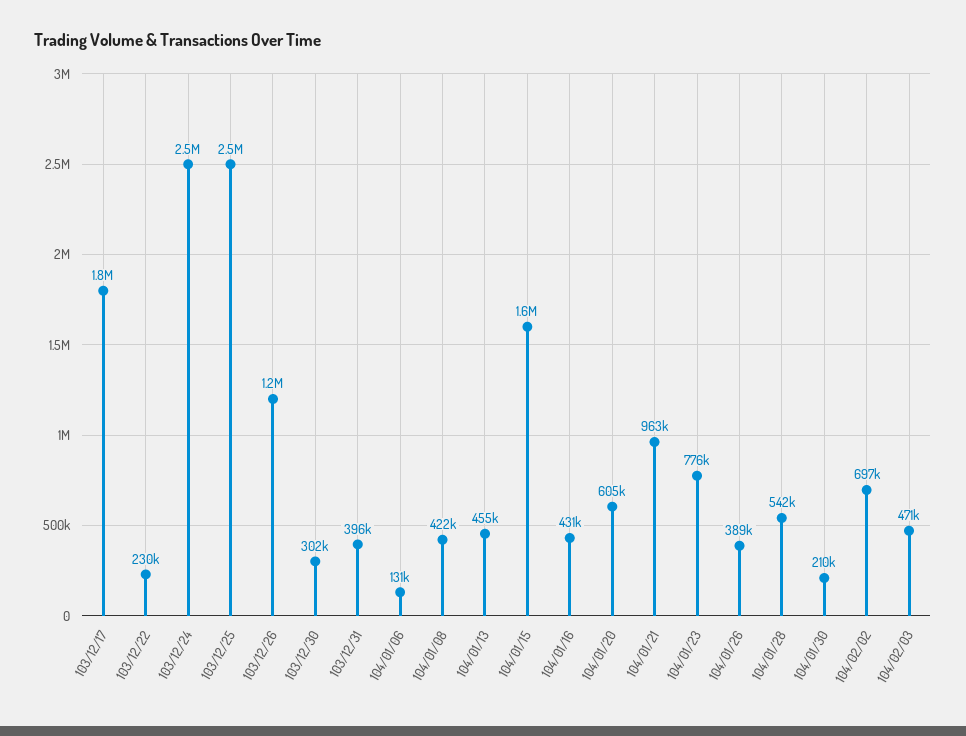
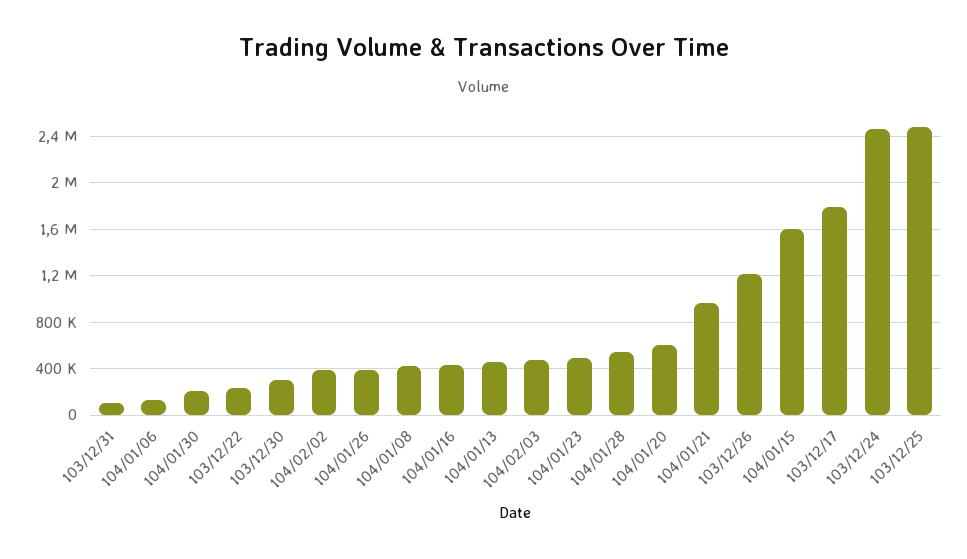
  {
    "103/12/17": 1800000,
    "103/12/22": 230000,
    "103/12/24": 2500000,
    "103/12/25": 2500000,
    "103/12/26": 1200000,
    "103/12/30": 302000,
-   "103/12/31": 396000,
+   "103/12/31": 100000,
    "104/01/06": 131000,
    "104/01/08": 422000,
    "104/01/13": 455000,
    "104/01/15": 1600000,
    "104/01/16": 431000,
    "104/01/20": 605000,
    "104/01/21": 963000,
-   "104/01/23": 776000,
+   "104/01/23": 500000,
    "104/01/26": 389000,
    "104/01/28": 542000,
    "104/01/30": 210000,
-   "104/02/02": 697000,
+   "104/02/02": 400000,
    "104/02/03": 471000
  }

